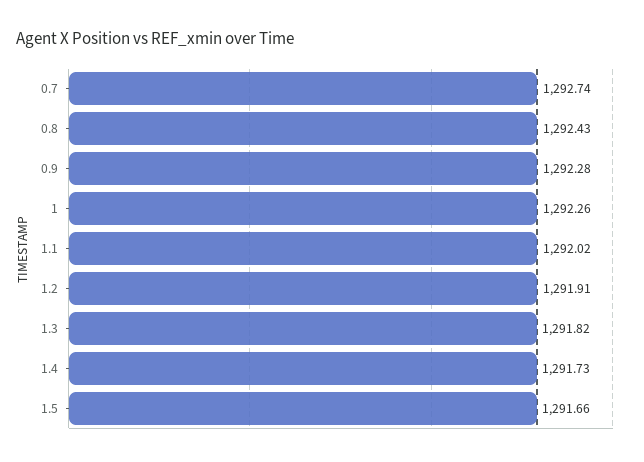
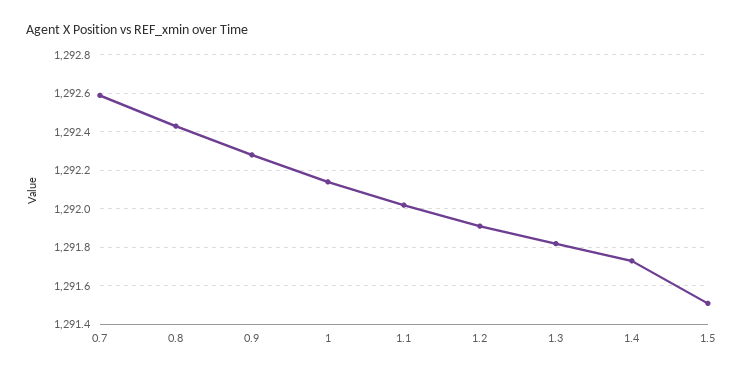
  {
-   "0.7": 1292.74,
+   "0.7": 1292.6,
    "0.8": 1292.43,
    "0.9": 1292.28,
-   "1": 1292.26,
+   "1": 1292.15,
    "1.1": 1292.02,
    "1.2": 1291.91,
    "1.3": 1291.82,
    "1.4": 1291.73,
-   "1.5": 1291.66
+   "1.5": 1291.5
  }

